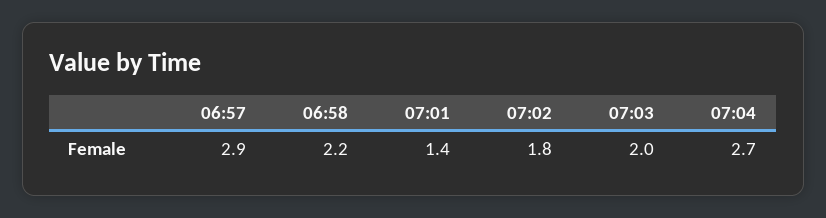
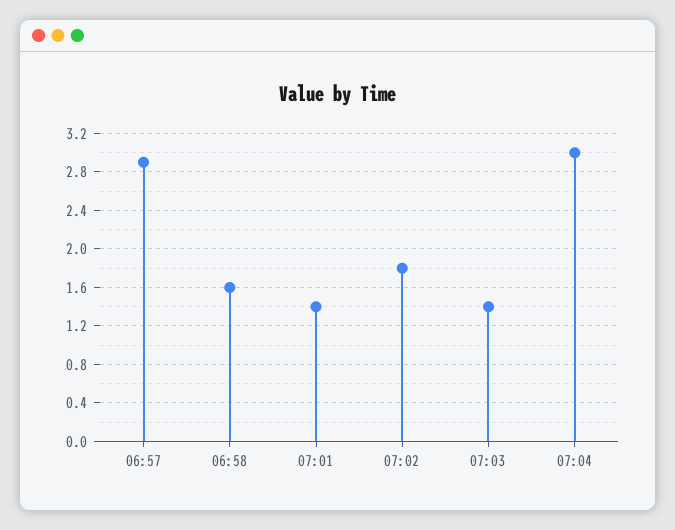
  {
    "06:57": 2.9,
-   "06:58": 2.2,
+   "06:58": 1.6,
    "07:01": 1.4,
    "07:02": 1.8,
-   "07:03": 2,
+   "07:03": 1.4,
-   "07:04": 2.7
+   "07:04": 3
  }

